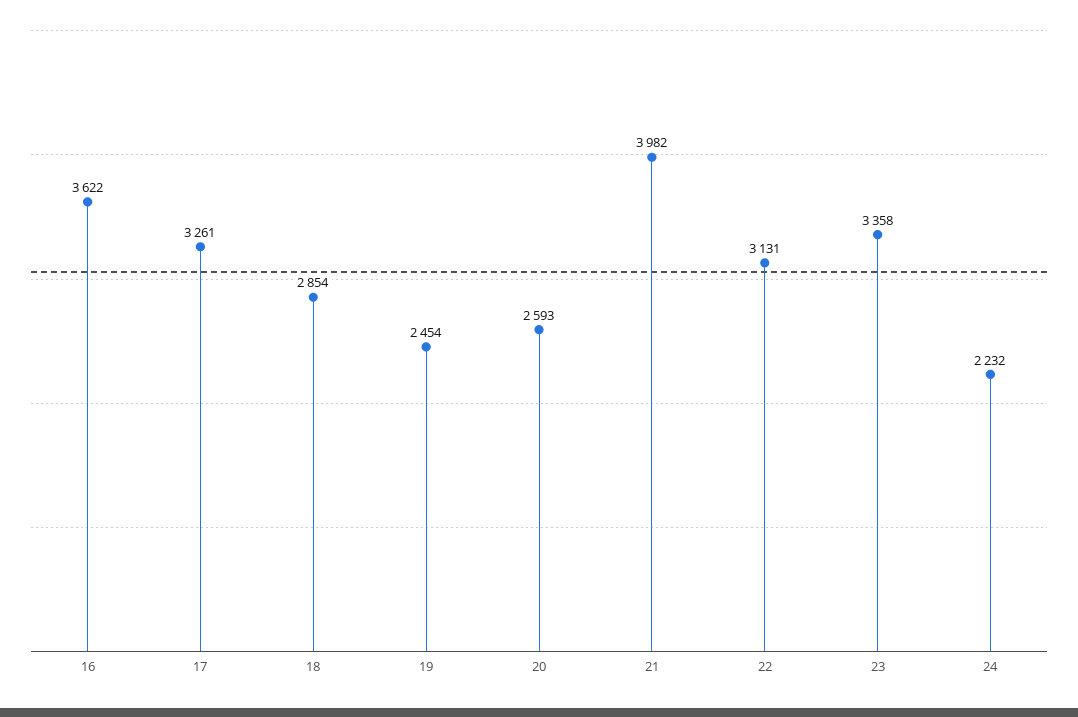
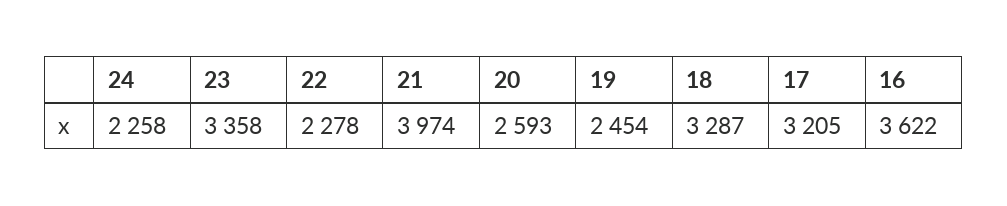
  {
    "16": 3622,
-   "17": 3261,
+   "17": 3205,
-   "18": 2854,
+   "18": 3287,
    "19": 2454,
    "20": 2593,
-   "21": 3982,
+   "21": 3974,
-   "22": 3131,
+   "22": 2278,
    "23": 3358,
-   "24": 2232
+   "24": 2258
  }

